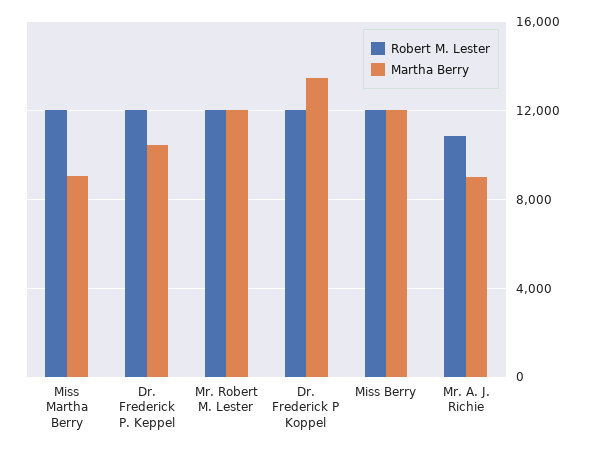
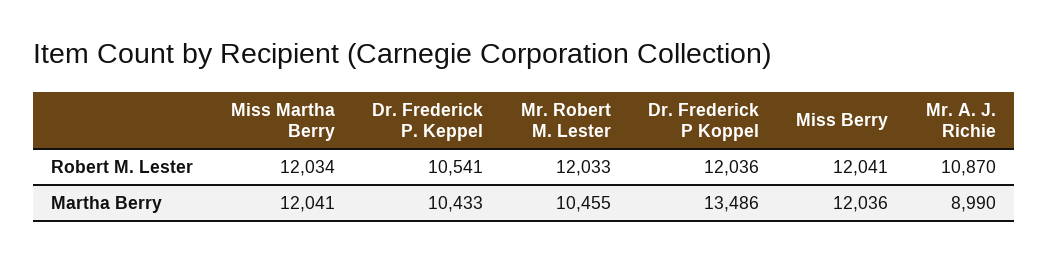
  {
    "Robert M. Lester": {
      "Miss Martha Berry": 12034,
-     "Dr. Frederick P. Keppel": 12000,
+     "Dr. Frederick P. Keppel": 10541,
      "Mr. Robert M. Lester": 12033,
      "Dr. Frederick P Koppel": 12036,
      "Miss Berry": 12041,
      "Mr. A. J. Richie": 10870
    },
    "Martha Berry": {
-     "Miss Martha Berry": 9000,
+     "Miss Martha Berry": 12041,
      "Dr. Frederick P. Keppel": 10433,
-     "Mr. Robert M. Lester": 12000,
+     "Mr. Robert M. Lester": 10455,
      "Dr. Frederick P Koppel": 13486,
      "Miss Berry": 12036,
      "Mr. A. J. Richie": 8990
    }
  }

